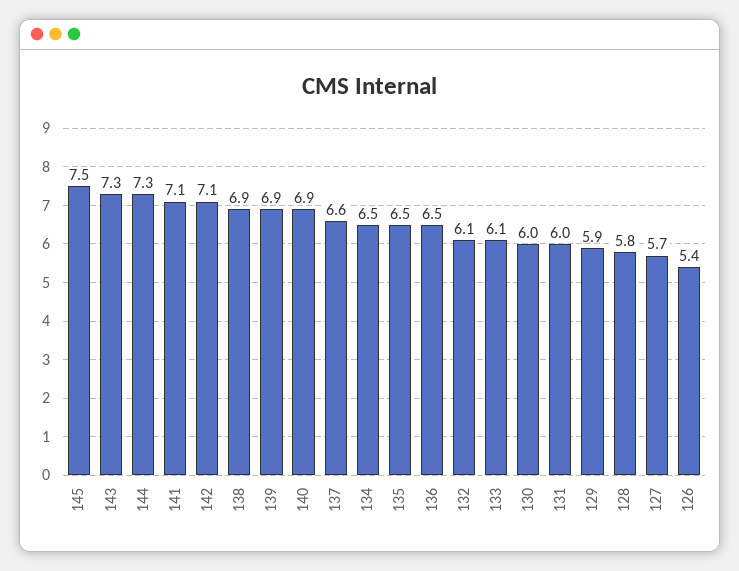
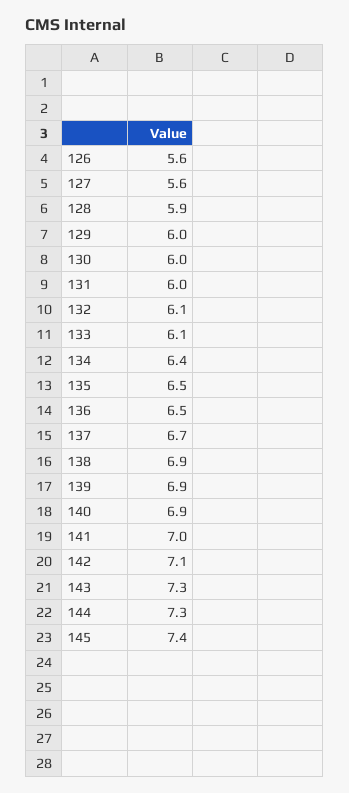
  {
-   "145": 7.5,
+   "145": 7.4,
    "143": 7.3,
    "144": 7.3,
-   "141": 7.1,
+   "141": 7,
    "142": 7.1,
    "138": 6.9,
    "139": 6.9,
    "140": 6.9,
-   "137": 6.6,
+   "137": 6.7,
-   "134": 6.5,
+   "134": 6.4,
    "135": 6.5,
    "136": 6.5,
    "132": 6.1,
    "133": 6.1,
    "130": 6,
    "131": 6,
-   "129": 5.9,
+   "129": 6,
-   "128": 5.8,
+   "128": 5.9,
-   "127": 5.7,
+   "127": 5.6,
-   "126": 5.4
+   "126": 5.6
  }

